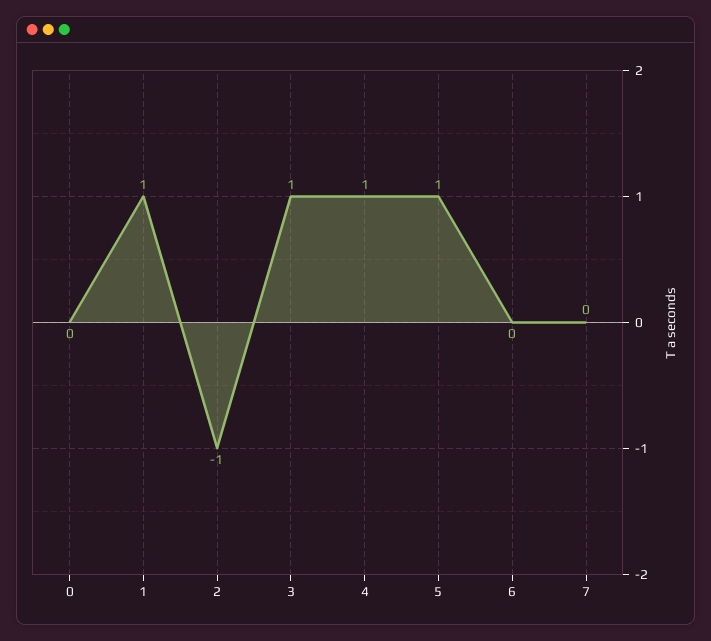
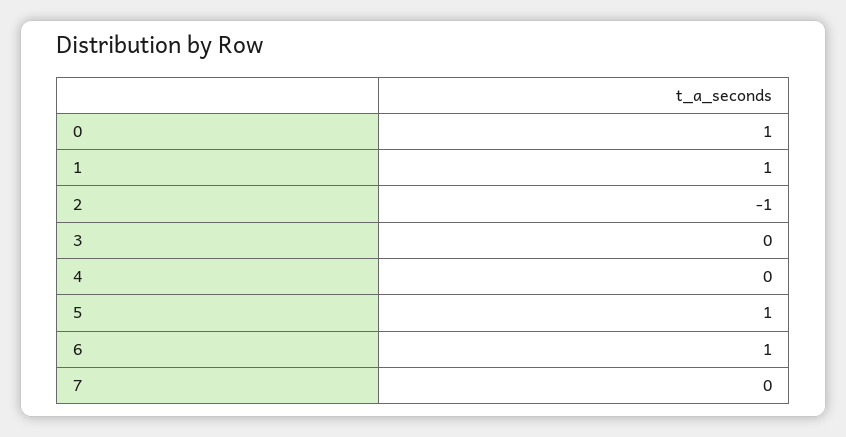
  {
-   "0": 0,
+   "0": 1,
    "1": 1,
    "2": -1,
-   "3": 1,
+   "3": 0,
-   "4": 1,
+   "4": 0,
    "5": 1,
-   "6": 0,
+   "6": 1,
    "7": 0
  }

